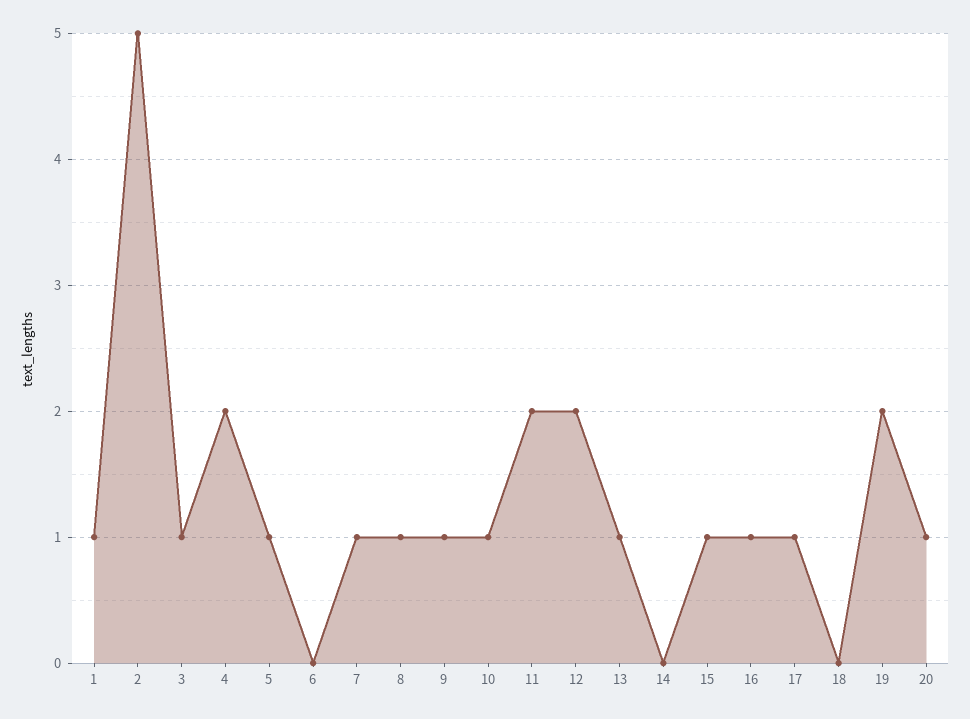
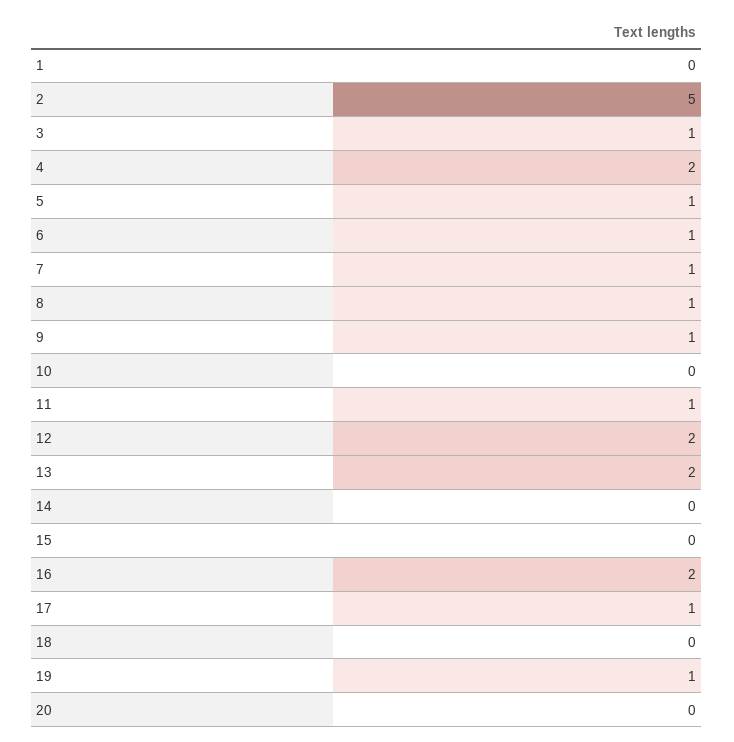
  {
-   "1": 1,
+   "1": 0,
    "2": 5,
    "3": 1,
    "4": 2,
    "5": 1,
-   "6": 0,
+   "6": 1,
    "7": 1,
    "8": 1,
    "9": 1,
-   "10": 1,
+   "10": 0,
-   "11": 2,
+   "11": 1,
    "12": 2,
-   "13": 1,
+   "13": 2,
    "14": 0,
-   "15": 1,
+   "15": 0,
-   "16": 1,
+   "16": 2,
    "17": 1,
    "18": 0,
-   "19": 2,
+   "19": 1,
-   "20": 1
+   "20": 0
  }

